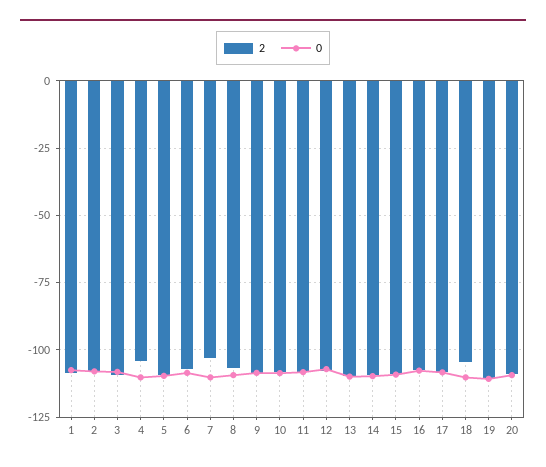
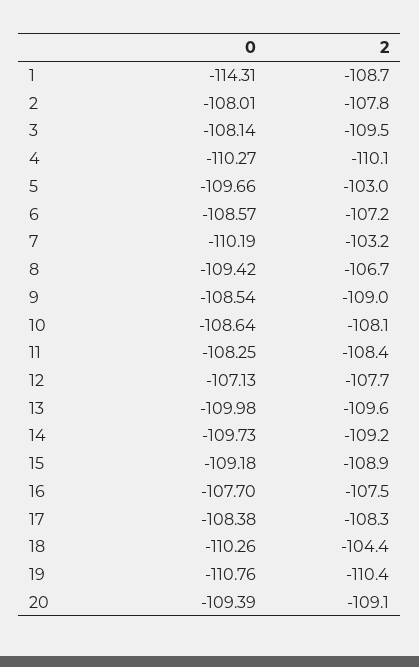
  {
    "2": {
      "1": -108.7,
      "2": -107.8,
      "3": -109.5,
-     "4": -105,
+     "4": -110.1,
-     "5": -110,
+     "5": -103,
      "6": -107.2,
      "7": -103.2,
      "8": -106.7,
      "9": -109,
      "10": -108.1,
      "11": -108.4,
      "12": -107.7,
      "13": -109.6,
      "14": -109.2,
      "15": -108.9,
      "16": -107.5,
      "17": -108.3,
      "18": -104.4,
      "19": -110.4,
      "20": -109.1
    },
    "0": {
-     "1": -107.5,
+     "1": -114.31,
      "2": -108.01,
      "3": -108.14,
      "4": -110.27,
      "5": -109.66,
      "6": -108.57,
      "7": -110.19,
      "8": -109.42,
      "9": -108.54,
      "10": -108.64,
      "11": -108.25,
      "12": -107.13,
      "13": -109.98,
      "14": -109.73,
      "15": -109.18,
      "16": -107.7,
      "17": -108.38,
      "18": -110.26,
      "19": -110.76,
      "20": -109.39
    }
  }

